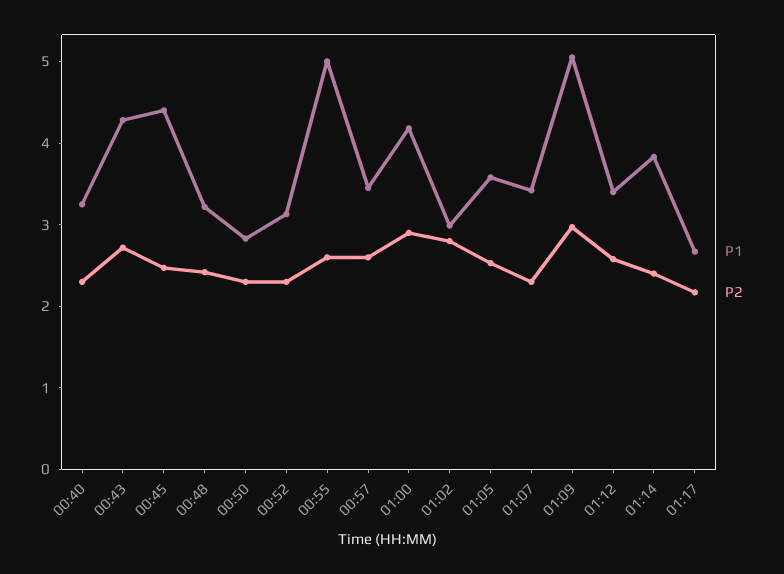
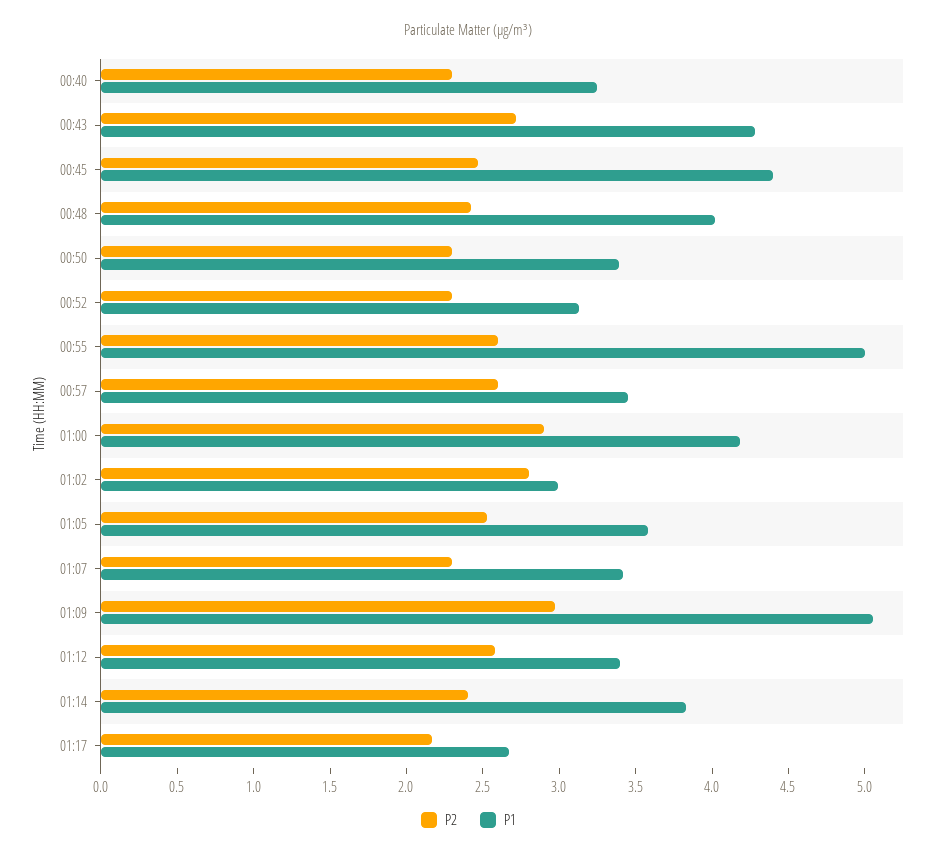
  {
    "P1": {
      "00:40": 3.3,
      "00:43": 4.3,
      "00:45": 4.4,
-     "00:48": 3.2,
+     "00:48": 4,
-     "00:50": 2.8,
+     "00:50": 3.4,
      "00:52": 3.1,
      "00:55": 5,
      "00:57": 3.5,
      "01:00": 4.2,
      "01:02": 3,
      "01:05": 3.6,
      "01:07": 3.4,
      "01:09": 5.1,
      "01:12": 3.4,
      "01:14": 3.8,
      "01:17": 2.7
    },
    "P2": {
      "00:40": 2.3,
      "00:43": 2.7,
      "00:45": 2.5,
      "00:48": 2.4,
      "00:50": 2.3,
      "00:52": 2.3,
      "00:55": 2.6,
      "00:57": 2.6,
      "01:00": 2.9,
      "01:02": 2.8,
      "01:05": 2.5,
      "01:07": 2.3,
      "01:09": 3,
      "01:12": 2.6,
      "01:14": 2.4,
      "01:17": 2.2
    }
  }

